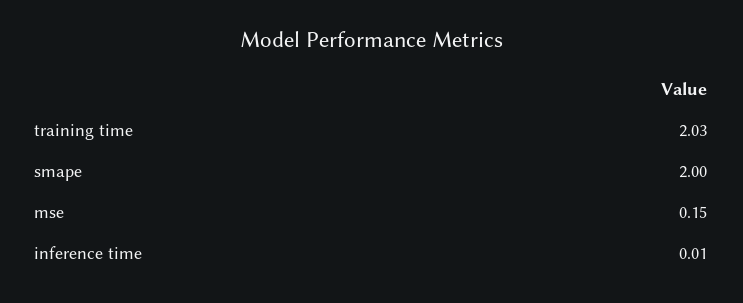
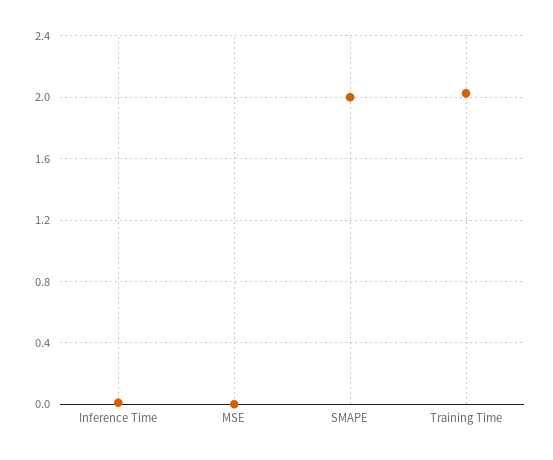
  {
    "training time": 2.03,
    "smape": 2,
-   "mse": 0.15,
+   "mse": 0,
    "inference time": 0.01
  }

